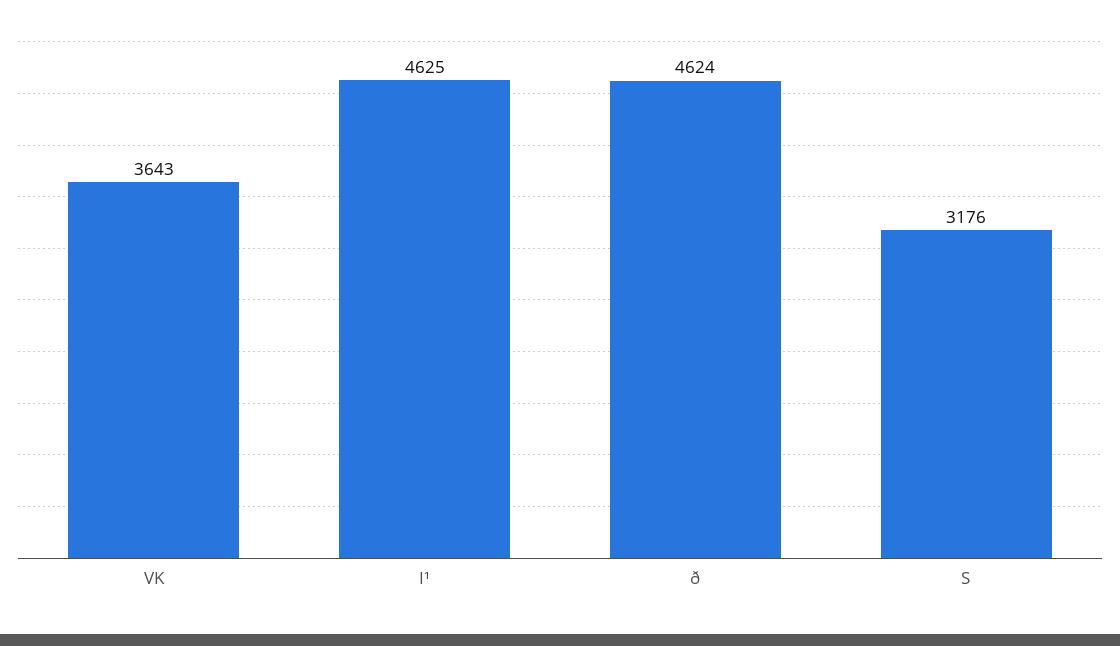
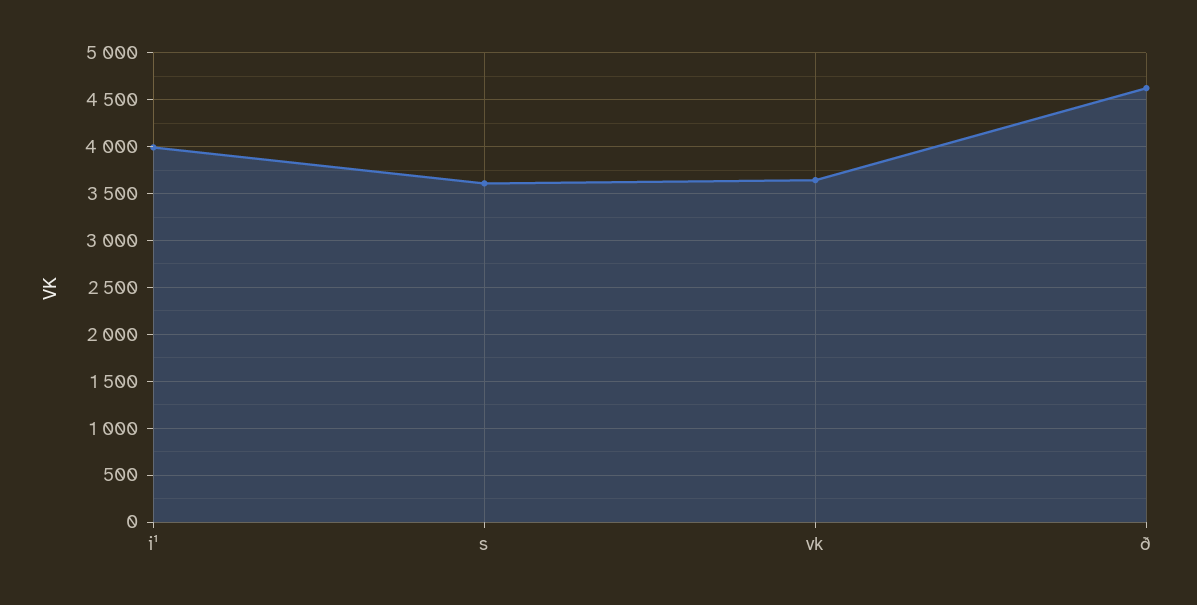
  {
    "VK": 3643,
-   "I¹": 4625,
+   "I¹": 4000,
    "ð": 4624,
-   "S": 3176
+   "S": 3600
  }

